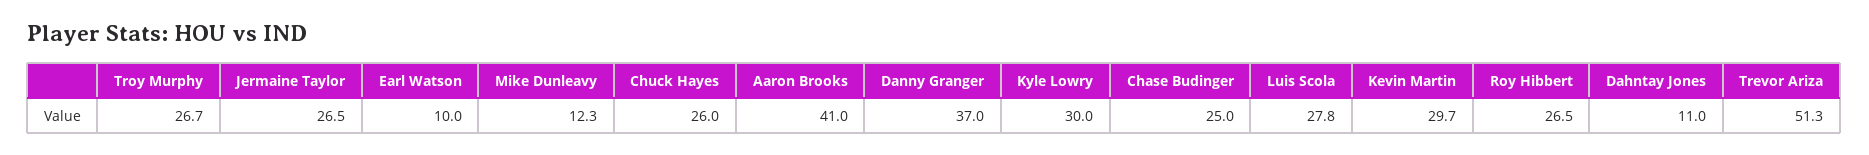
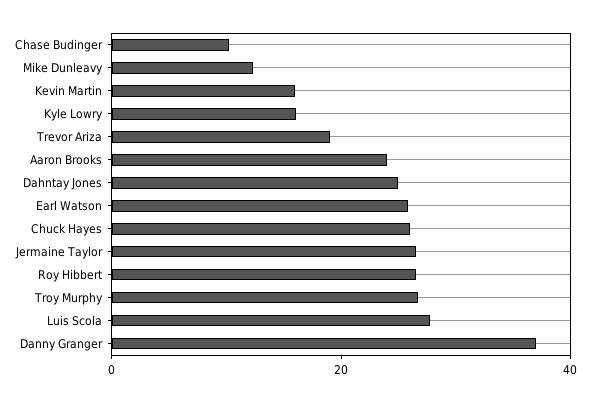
  {
    "Troy Murphy": 26.7,
    "Jermaine Taylor": 26.5,
-   "Earl Watson": 10,
+   "Earl Watson": 25,
    "Mike Dunleavy": 12.3,
    "Chuck Hayes": 26,
-   "Aaron Brooks": 41,
+   "Aaron Brooks": 25,
    "Danny Granger": 37,
-   "Kyle Lowry": 30,
+   "Kyle Lowry": 15,
-   "Chase Budinger": 25,
+   "Chase Budinger": 10,
    "Luis Scola": 27.8,
-   "Kevin Martin": 29.7,
+   "Kevin Martin": 15,
    "Roy Hibbert": 26.5,
-   "Dahntay Jones": 11,
+   "Dahntay Jones": 25,
-   "Trevor Ariza": 51.3
+   "Trevor Ariza": 20
  }

